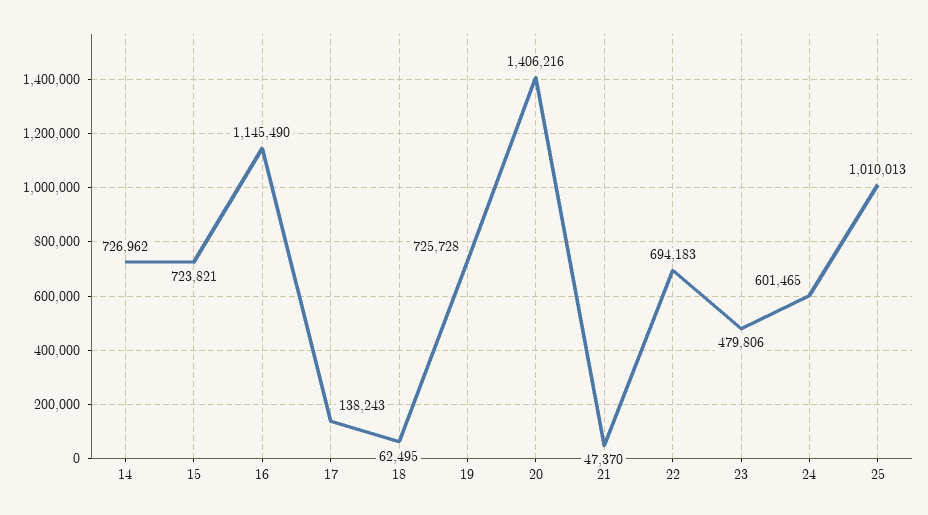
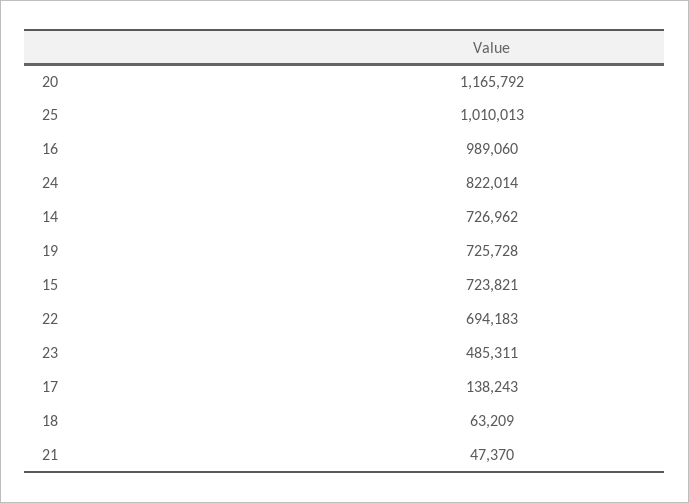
  {
    "14": 726962,
    "15": 723821,
-   "16": 1145490,
+   "16": 989060,
    "17": 138243,
-   "18": 62495,
+   "18": 63209,
    "19": 725728,
-   "20": 1406216,
+   "20": 1165792,
    "21": 47370,
    "22": 694183,
-   "23": 479806,
+   "23": 485311,
-   "24": 601465,
+   "24": 822014,
    "25": 1010013
  }

